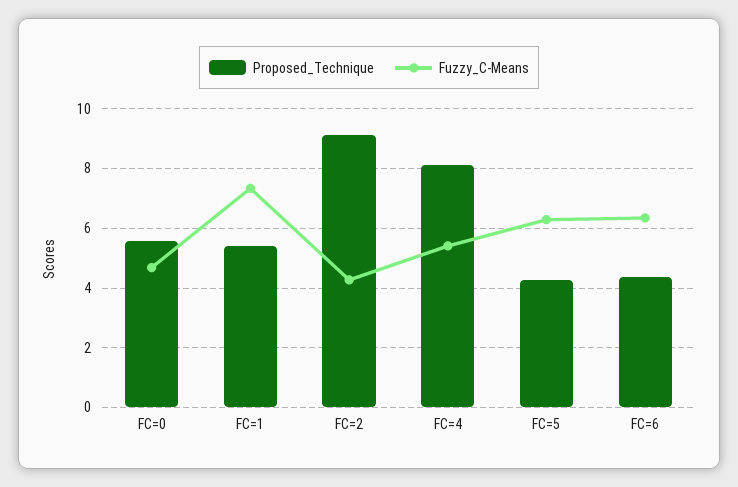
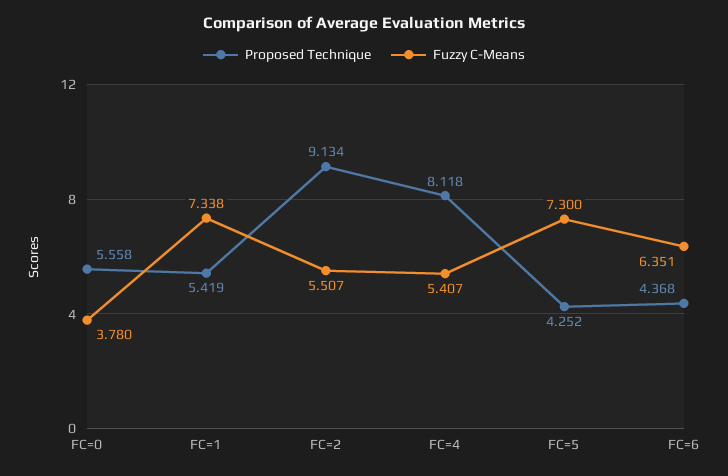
  {
    "Proposed_Technique": {
      "FC=0": 5.558,
      "FC=1": 5.419,
      "FC=2": 9.134,
      "FC=4": 8.118,
      "FC=5": 4.252,
      "FC=6": 4.368
    },
    "Fuzzy_C-Means": {
-     "FC=0": 4.75,
+     "FC=0": 3.78,
      "FC=1": 7.338,
-     "FC=2": 4.25,
+     "FC=2": 5.507,
      "FC=4": 5.407,
-     "FC=5": 6.25,
+     "FC=5": 7.3,
      "FC=6": 6.351
    }
  }

